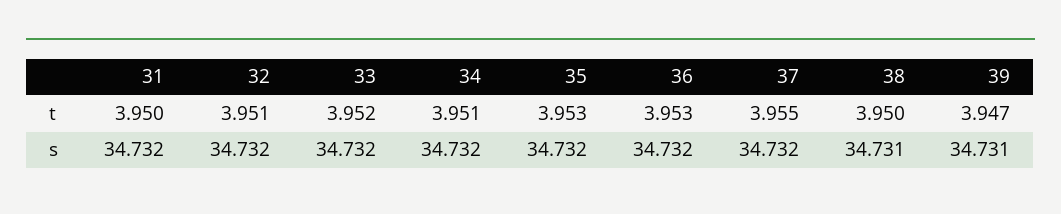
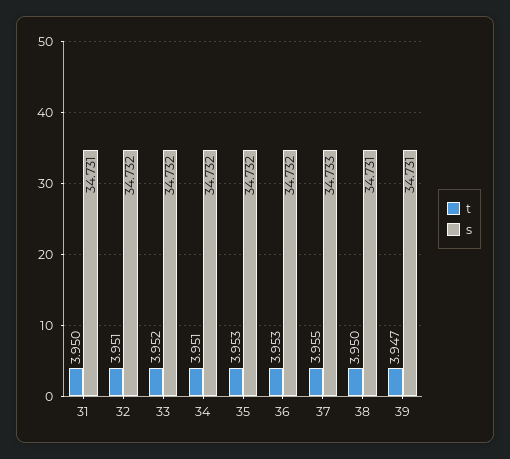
  {
    "t": {
      "31": 3.95,
      "32": 3.951,
      "33": 3.952,
      "34": 3.951,
      "35": 3.953,
      "36": 3.953,
      "37": 3.955,
      "38": 3.95,
      "39": 3.947
    },
    "s": {
-     "31": 34.732,
+     "31": 34.731,
      "32": 34.732,
      "33": 34.732,
      "34": 34.732,
      "35": 34.732,
      "36": 34.732,
-     "37": 34.732,
+     "37": 34.733,
      "38": 34.731,
      "39": 34.731
    }
  }

